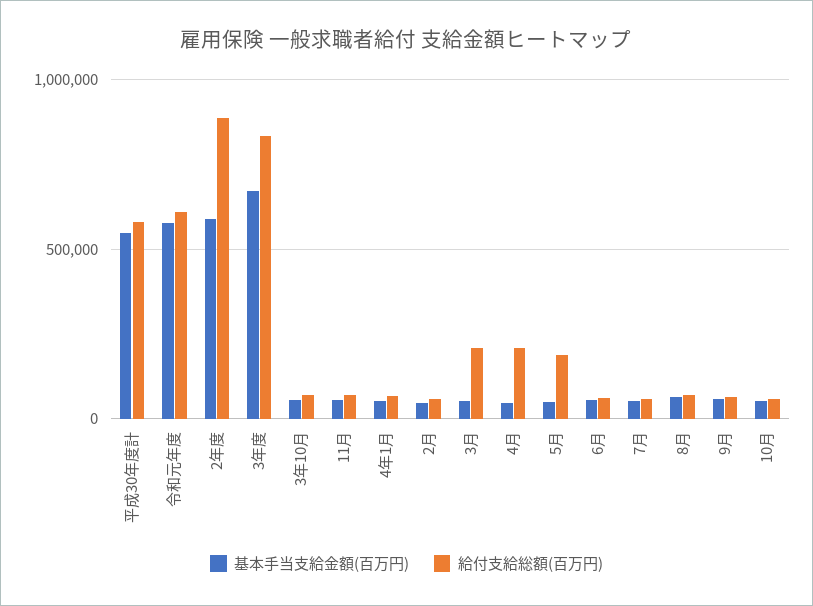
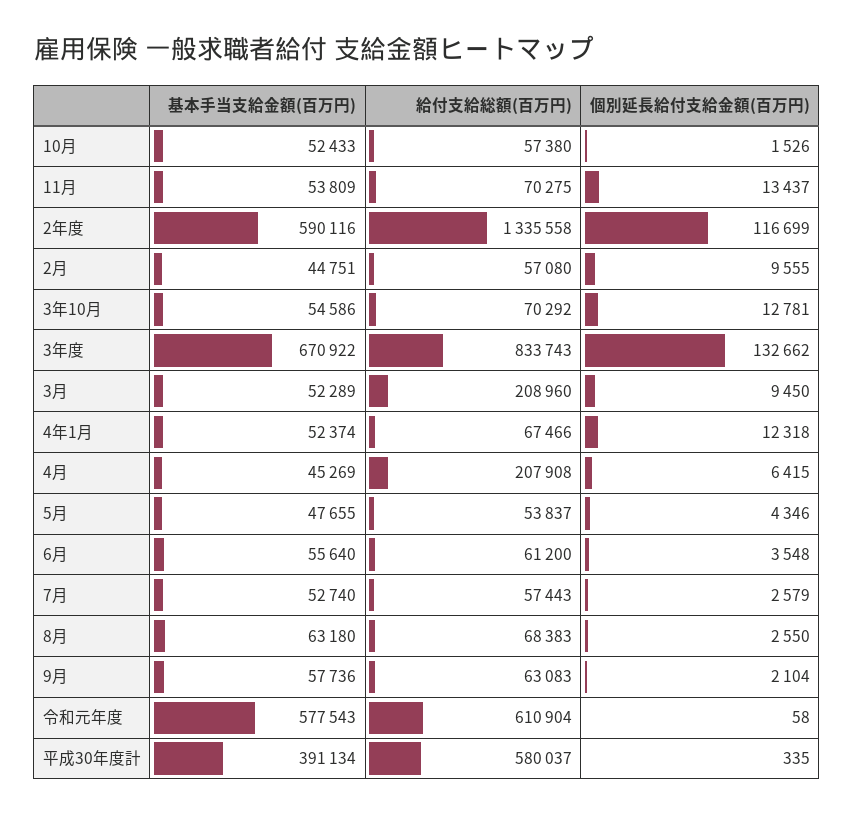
  {
    "基本手当支給金額(百万円)": {
-     "平成30年度計": 550000,
+     "平成30年度計": 391134,
      "令和元年度": 577543,
      "2年度": 590116,
      "3年度": 670922,
      "3年10月": 54586,
      "11月": 53809,
      "4年1月": 52374,
      "2月": 44751,
      "3月": 52289,
      "4月": 45269,
      "5月": 47655,
      "6月": 55640,
      "7月": 52740,
      "8月": 63180,
      "9月": 57736,
      "10月": 52433
    },
    "給付支給総額(百万円)": {
      "平成30年度計": 580037,
      "令和元年度": 610904,
-     "2年度": 900000,
+     "2年度": 1335558,
      "3年度": 833743,
      "3年10月": 70292,
      "11月": 70275,
      "4年1月": 67466,
      "2月": 57080,
      "3月": 208960,
      "4月": 207908,
-     "5月": 200000,
+     "5月": 53837,
      "6月": 61200,
      "7月": 57443,
      "8月": 68383,
      "9月": 63083,
      "10月": 57380
-   }
+   },
+   "個別延長給付支給金額(百万円)": {
+     "10月": 1526,
+     "11月": 13437,
+     "2年度": 116699,
+     "2月": 9555,
+     "3年10月": 12781,
+     "3年度": 132662,
+     "3月": 9450,
+     "4年1月": 12318,
+     "4月": 6415,
+     "5月": 4346,
+     "6月": 3548,
+     "7月": 2579,
+     "8月": 2550,
+     "9月": 2104,
+     "令和元年度": 58,
+     "平成30年度計": 335
+   }
  }

